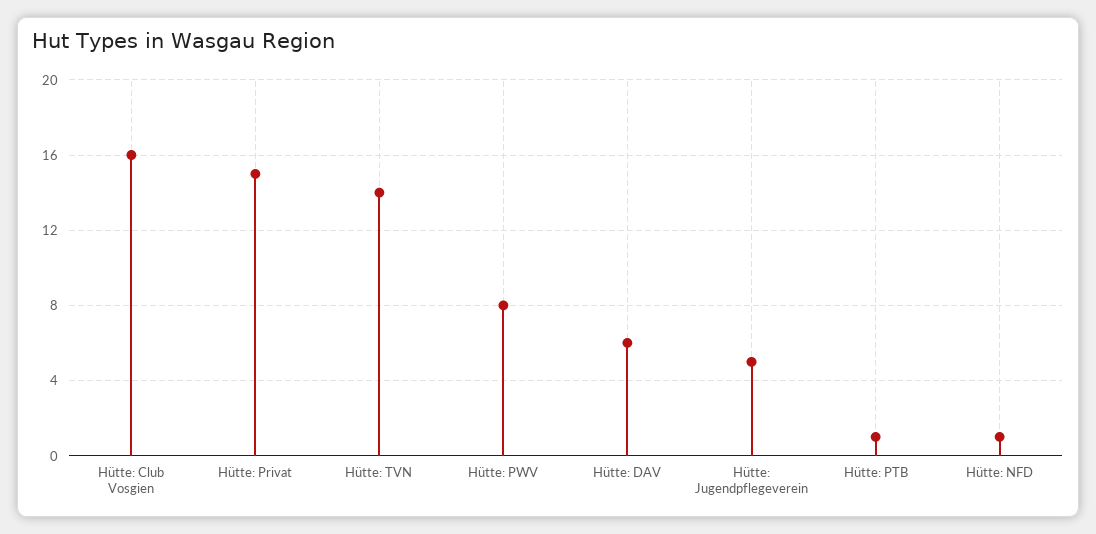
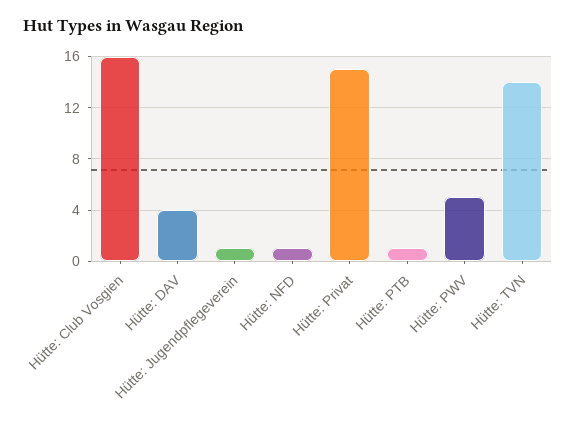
  {
    "Hütte: Club Vosgien": 16,
    "Hütte: Privat": 15,
    "Hütte: TVN": 14,
-   "Hütte: PWV": 8,
+   "Hütte: PWV": 5,
-   "Hütte: DAV": 6,
+   "Hütte: DAV": 4,
-   "Hütte: Jugendpflegeverein": 5,
+   "Hütte: Jugendpflegeverein": 1,
    "Hütte: PTB": 1,
    "Hütte: NFD": 1
  }

